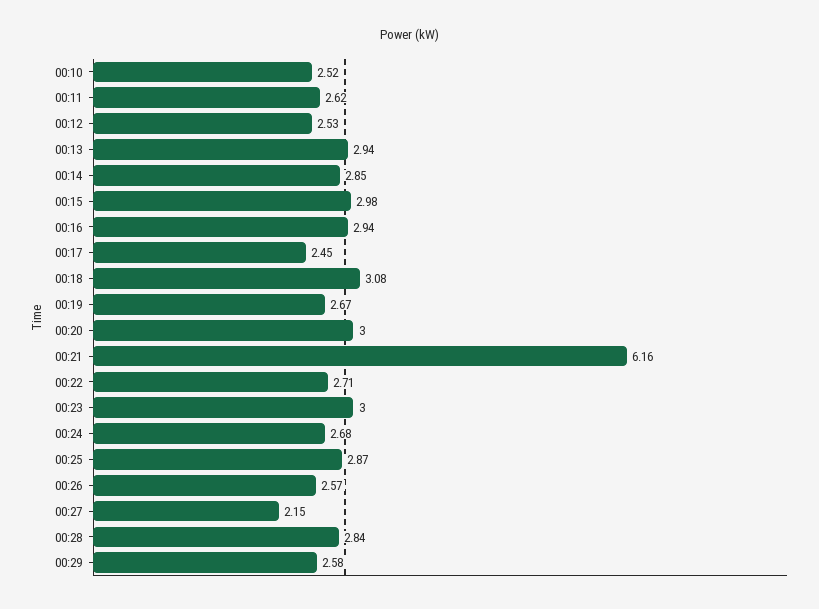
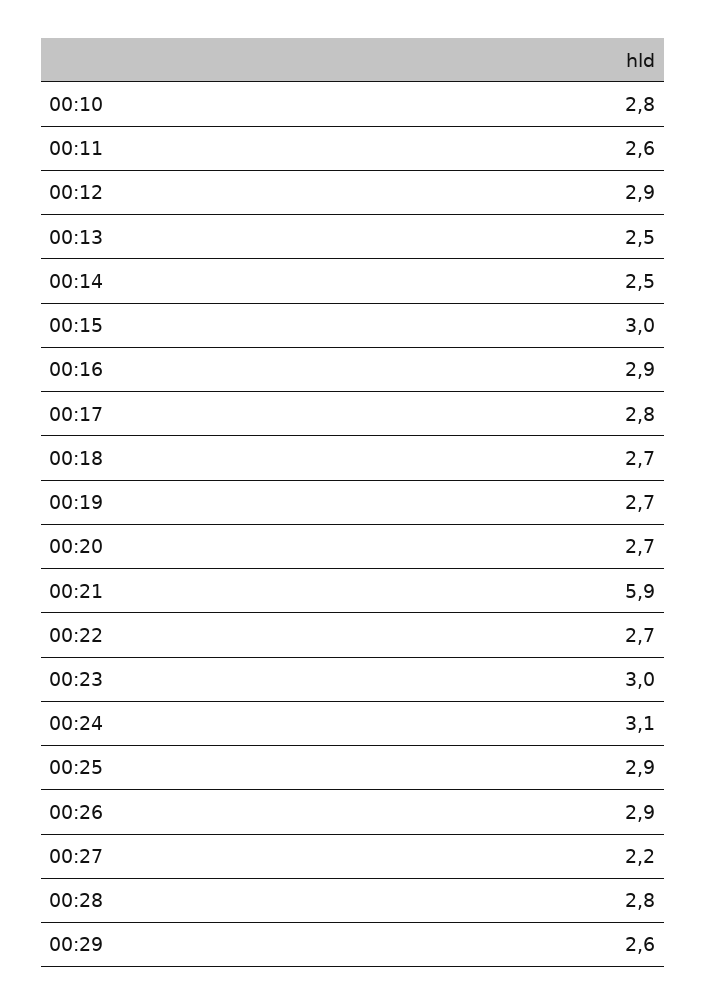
  {
-   "00:10": 2.52,
+   "00:10": 2.8,
    "00:11": 2.62,
-   "00:12": 2.53,
+   "00:12": 2.9,
-   "00:13": 2.94,
+   "00:13": 2.5,
-   "00:14": 2.85,
+   "00:14": 2.5,
    "00:15": 2.98,
    "00:16": 2.94,
-   "00:17": 2.45,
+   "00:17": 2.8,
-   "00:18": 3.08,
+   "00:18": 2.7,
    "00:19": 2.67,
-   "00:20": 3,
+   "00:20": 2.7,
-   "00:21": 6.16,
+   "00:21": 5.9,
    "00:22": 2.71,
    "00:23": 3,
-   "00:24": 2.68,
+   "00:24": 3.1,
    "00:25": 2.87,
-   "00:26": 2.57,
+   "00:26": 2.9,
    "00:27": 2.15,
    "00:28": 2.84,
    "00:29": 2.58
  }

